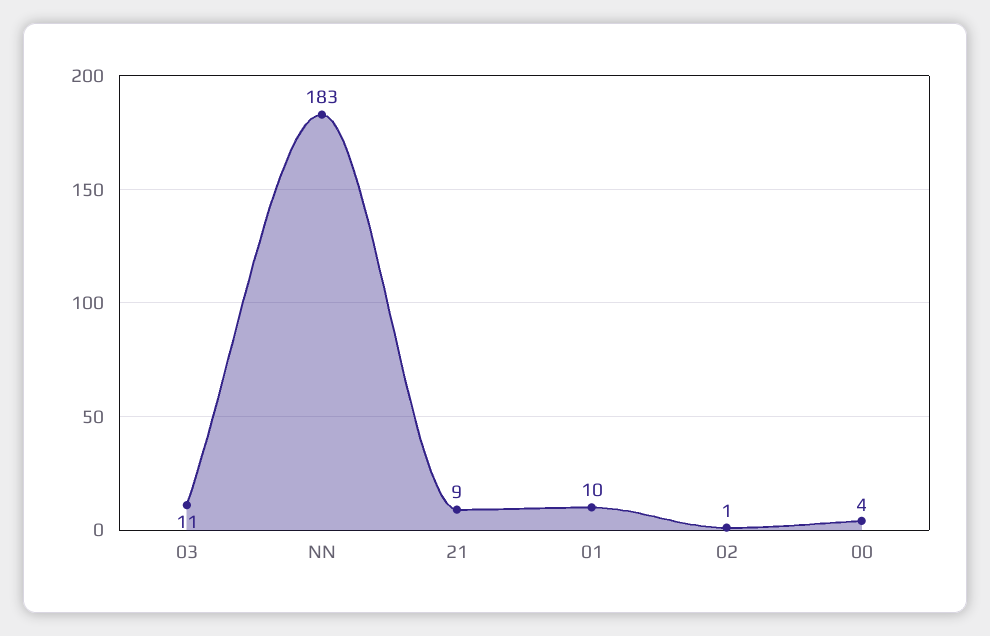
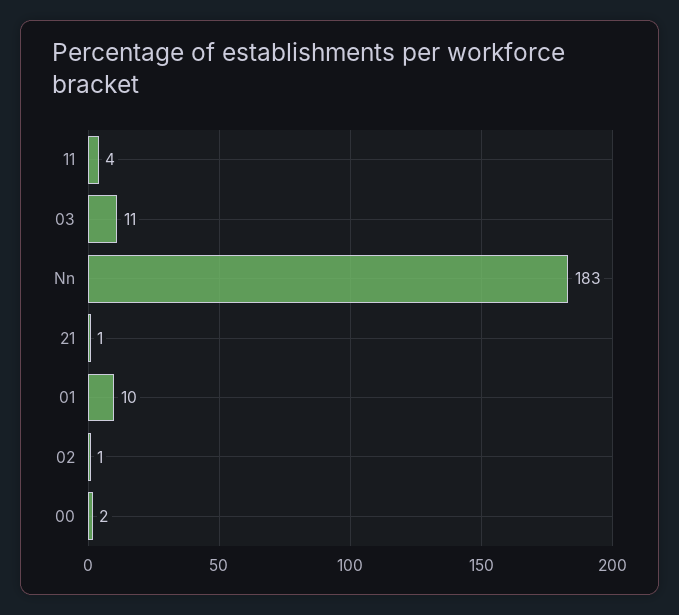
  {
    "03": 11,
    "NN": 183,
-   "21": 9,
+   "21": 1,
    "01": 10,
    "02": 1,
-   "00": 4
+   "00": 2,
+   "11": 4
  }

